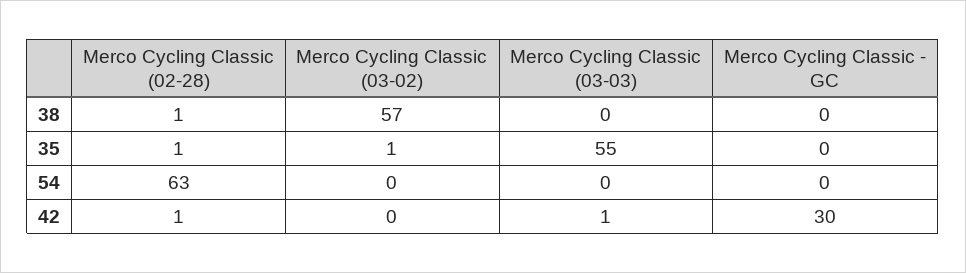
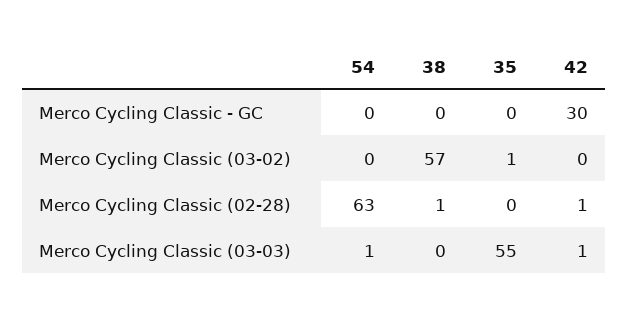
  {
    "Merco Cycling Classic (02-28)": {
      "38": 1,
-     "35": 1,
+     "35": 0,
      "54": 63,
      "42": 1
    },
    "Merco Cycling Classic (03-02)": {
      "38": 57,
      "35": 1,
      "54": 0,
      "42": 0
    },
    "Merco Cycling Classic (03-03)": {
      "38": 0,
      "35": 55,
-     "54": 0,
+     "54": 1,
      "42": 1
    },
    "Merco Cycling Classic - GC": {
      "38": 0,
      "35": 0,
      "54": 0,
      "42": 30
    }
  }

